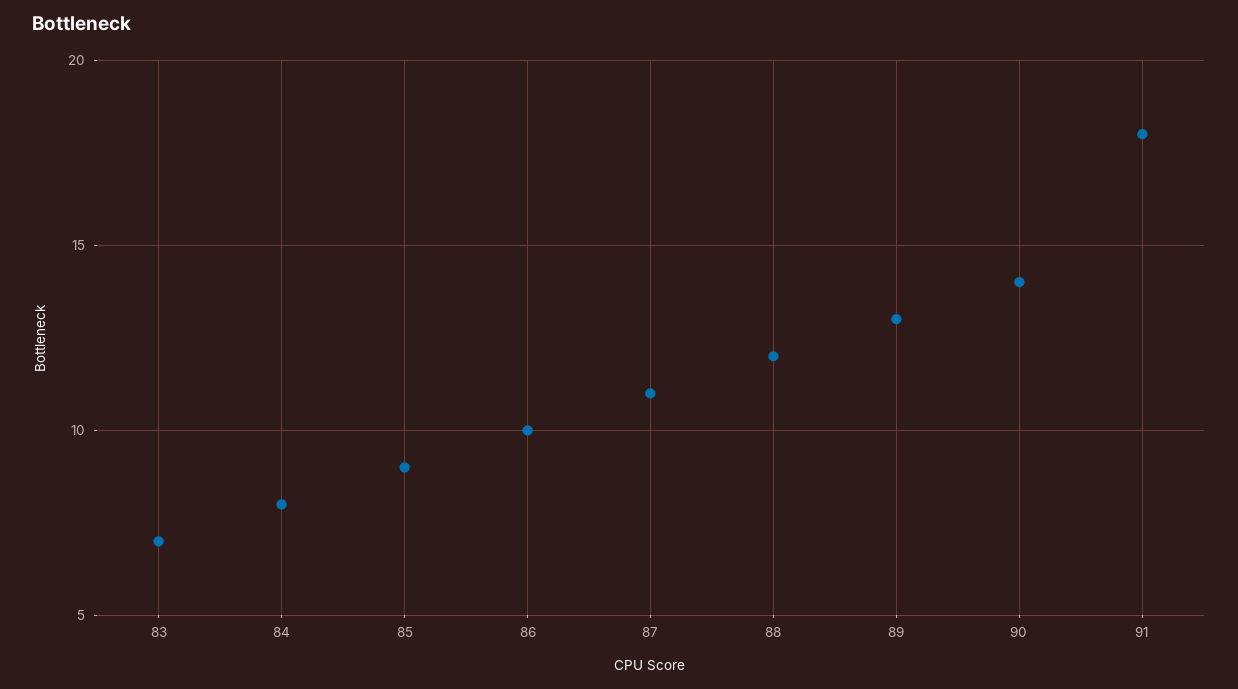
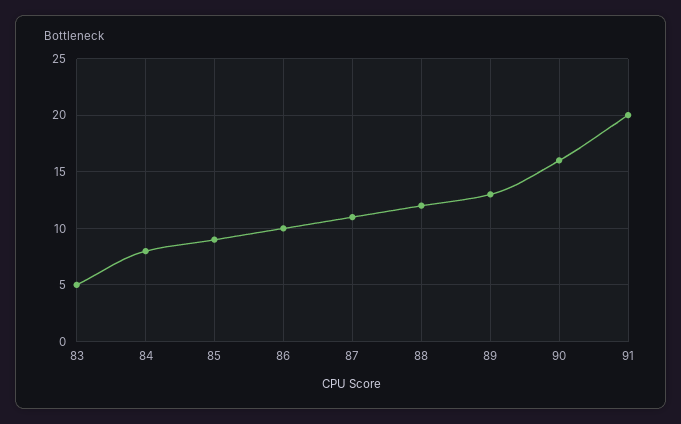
  {
-   "83": 7,
+   "83": 5,
    "84": 8,
    "85": 9,
    "86": 10,
    "87": 11,
    "88": 12,
    "89": 13,
-   "90": 14,
+   "90": 16,
-   "91": 18
+   "91": 20
  }

